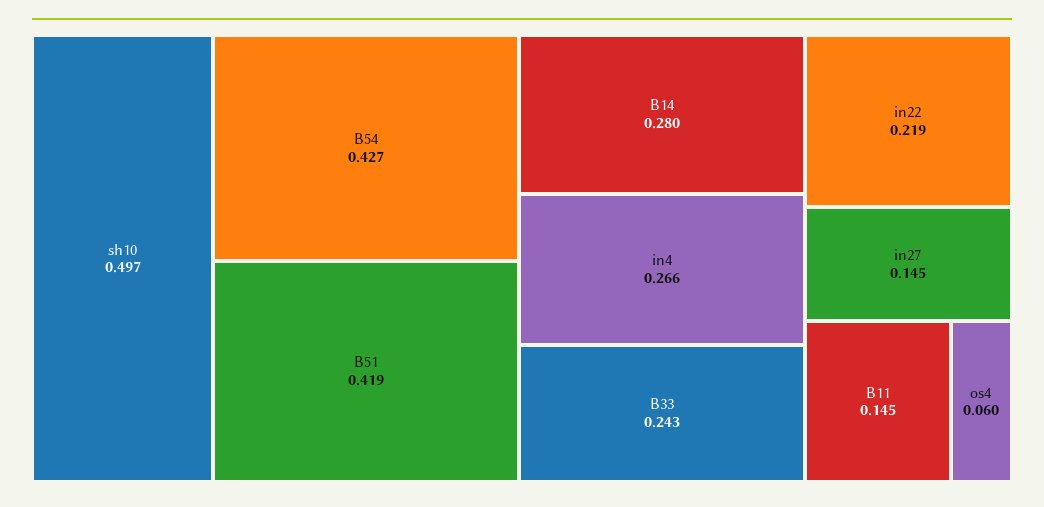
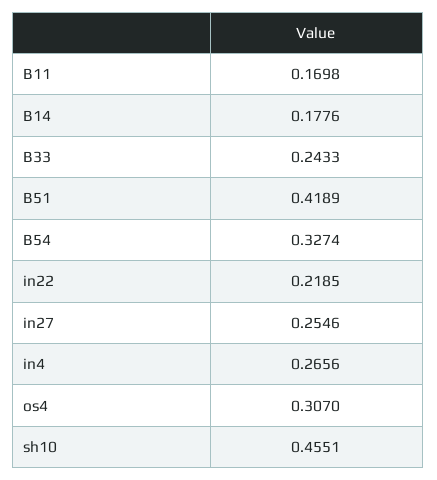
  {
-   "sh10": 0.497,
+   "sh10": 0.4551,
-   "B54": 0.427,
+   "B54": 0.3274,
    "B51": 0.4189,
-   "B14": 0.28,
+   "B14": 0.1776,
    "in4": 0.2656,
    "B33": 0.2433,
    "in22": 0.2185,
-   "in27": 0.145,
+   "in27": 0.2546,
-   "B11": 0.145,
+   "B11": 0.1698,
-   "os4": 0.06
+   "os4": 0.307
  }

